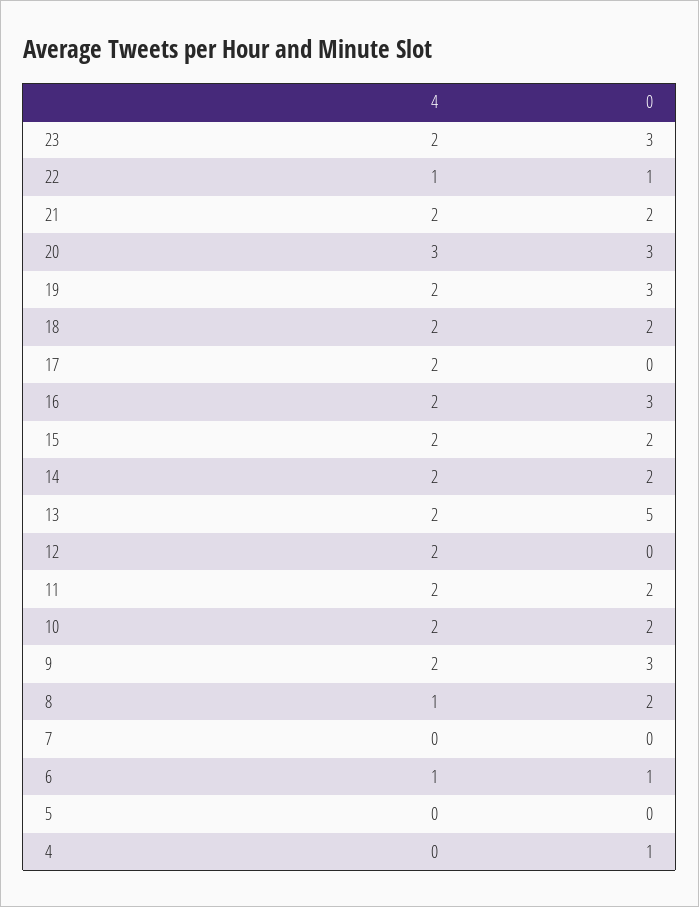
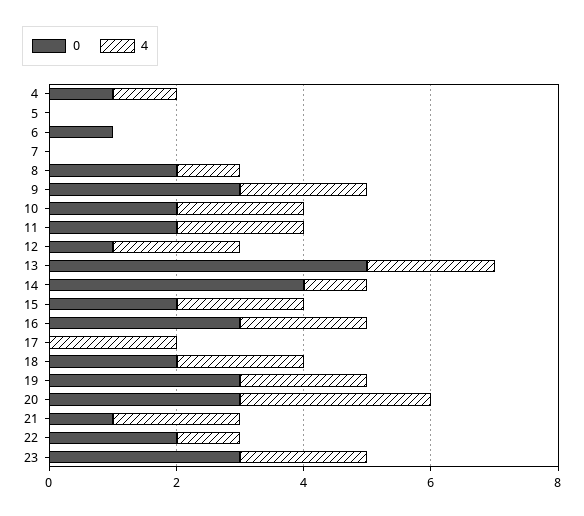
  {
    "4": {
      "23": 2,
      "22": 1,
      "21": 2,
      "20": 3,
      "19": 2,
      "18": 2,
      "17": 2,
      "16": 2,
      "15": 2,
-     "14": 2,
+     "14": 1,
      "13": 2,
      "12": 2,
      "11": 2,
      "10": 2,
      "9": 2,
      "8": 1,
      "7": 0,
-     "6": 1,
+     "6": 0,
      "5": 0,
-     "4": 0
+     "4": 1
    },
    "0": {
      "23": 3,
-     "22": 1,
+     "22": 2,
-     "21": 2,
+     "21": 1,
      "20": 3,
      "19": 3,
      "18": 2,
      "17": 0,
      "16": 3,
      "15": 2,
-     "14": 2,
+     "14": 4,
      "13": 5,
-     "12": 0,
+     "12": 1,
      "11": 2,
      "10": 2,
      "9": 3,
      "8": 2,
      "7": 0,
      "6": 1,
      "5": 0,
      "4": 1
    }
  }

